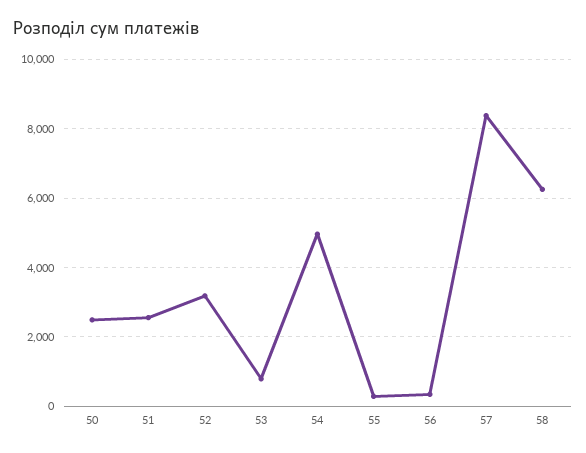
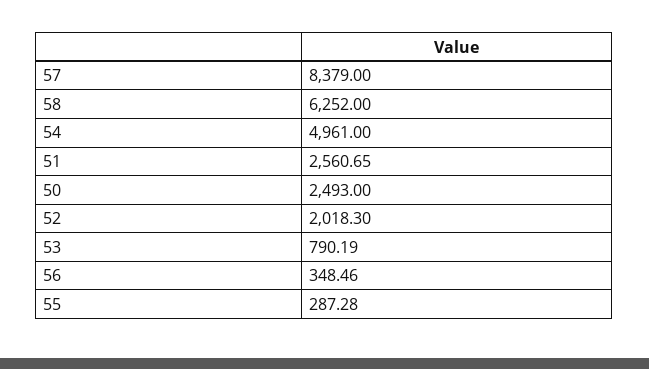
  {
    "50": 2493,
    "51": 2560.65,
-   "52": 3200,
+   "52": 2018.3,
    "53": 790.19,
    "54": 4961,
    "55": 287.28,
    "56": 348.46,
    "57": 8379,
    "58": 6252
  }

